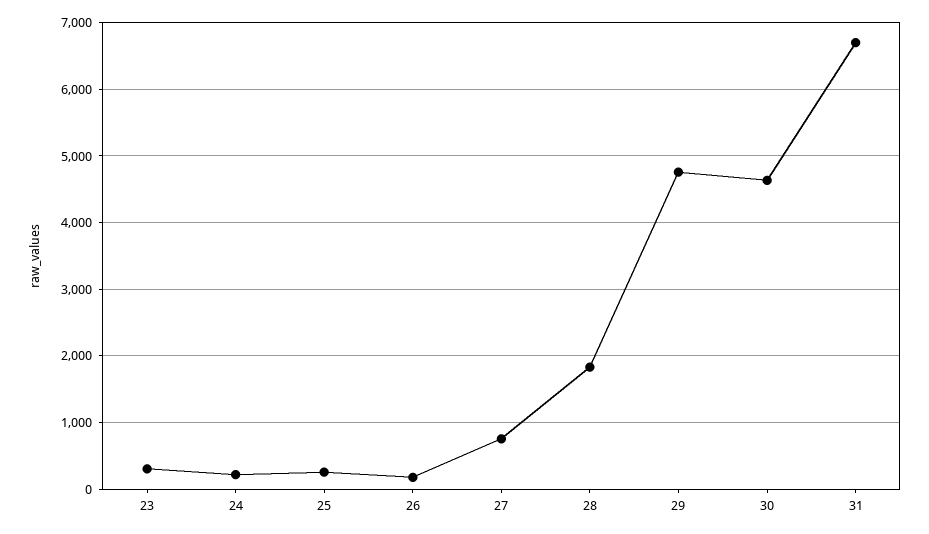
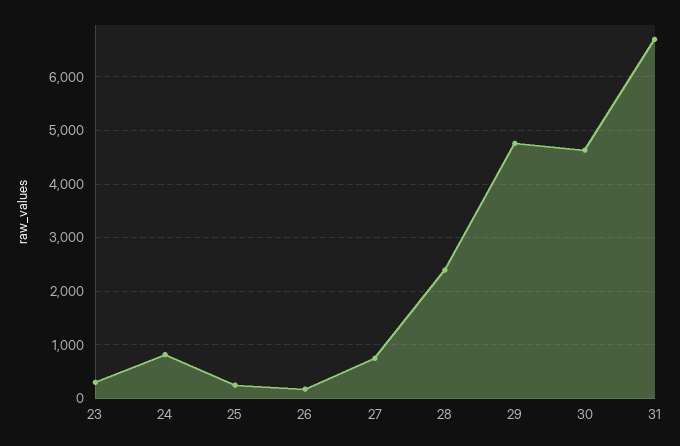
  {
    "23": 300,
-   "24": 200,
+   "24": 800,
    "25": 300,
    "26": 200,
    "27": 800,
-   "28": 1800,
+   "28": 2400,
    "29": 4800,
    "30": 4600,
    "31": 6700
  }

